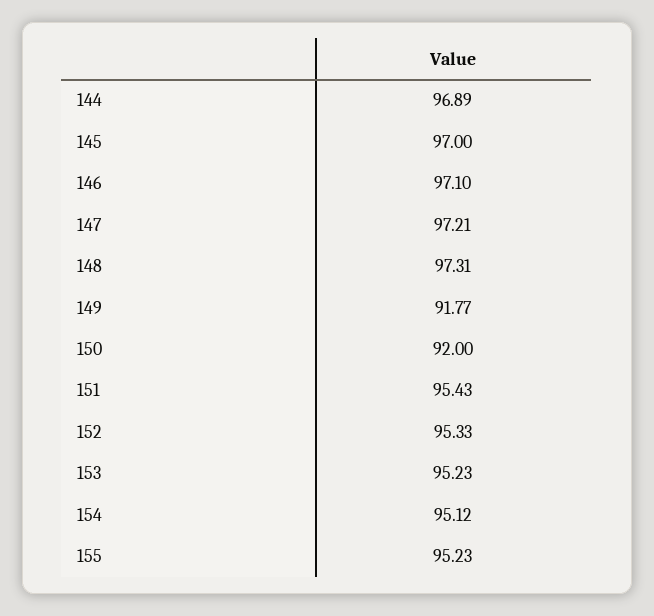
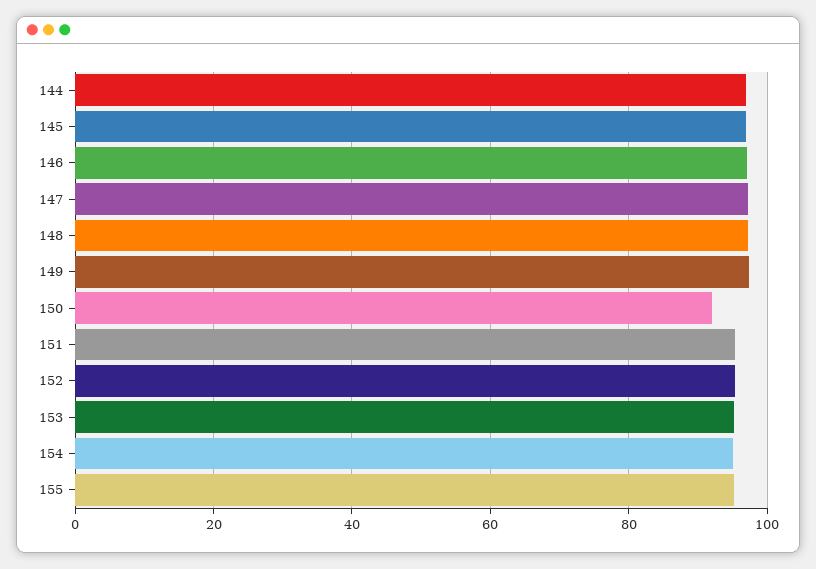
  {
    "144": 96.89,
    "145": 97,
    "146": 97.1,
    "147": 97.21,
    "148": 97.31,
-   "149": 91.77,
+   "149": 98,
    "150": 92,
    "151": 95.43,
    "152": 95.33,
    "153": 95.23,
    "154": 95.12,
    "155": 95.23
  }

